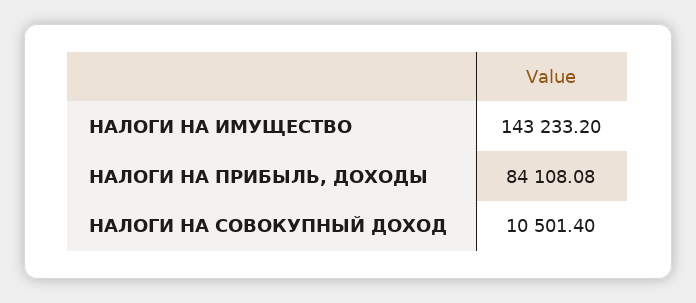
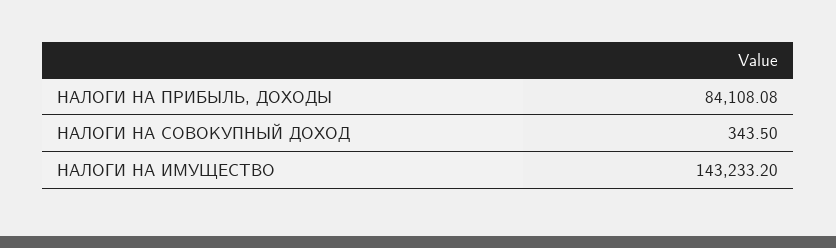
  {
    "НАЛОГИ НА ИМУЩЕСТВО": 143233.2,
    "НАЛОГИ НА ПРИБЫЛЬ, ДОХОДЫ": 84108.08,
-   "НАЛОГИ НА СОВОКУПНЫЙ ДОХОД": 10501.4
+   "НАЛОГИ НА СОВОКУПНЫЙ ДОХОД": 343.5
  }

